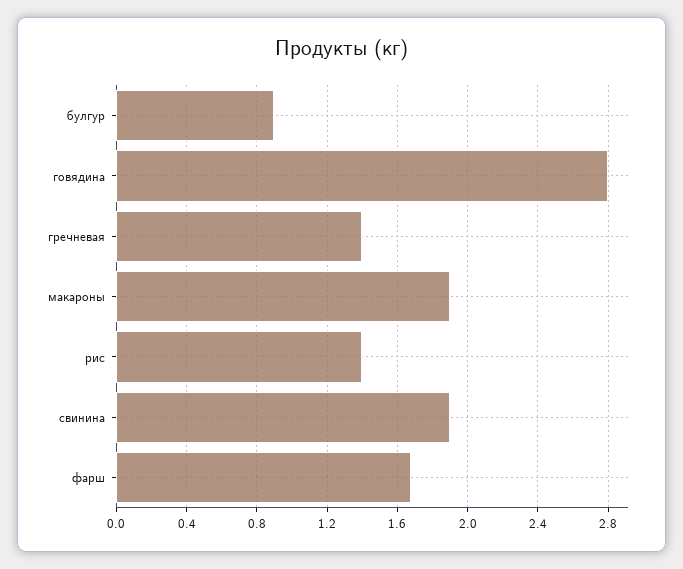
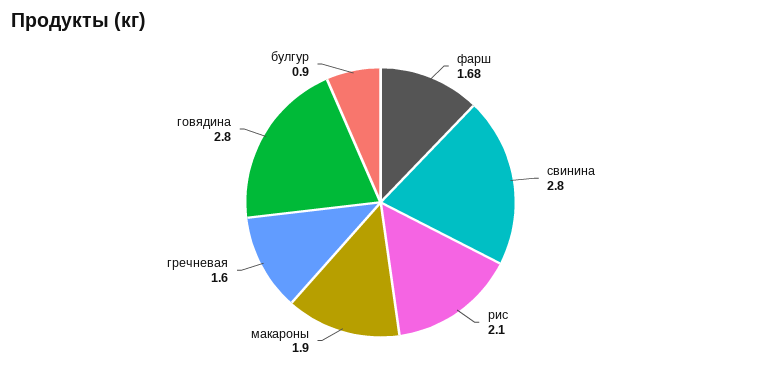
  {
    "булгур": 0.9,
    "говядина": 2.8,
-   "гречневая": 1.4,
+   "гречневая": 1.6,
    "макароны": 1.9,
-   "рис": 1.4,
+   "рис": 2.1,
-   "свинина": 1.9,
+   "свинина": 2.8,
    "фарш": 1.68
  }

